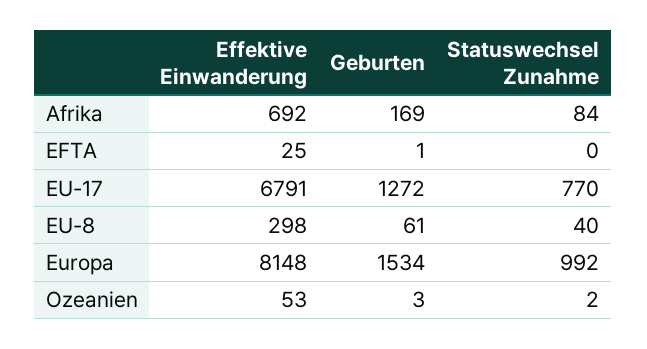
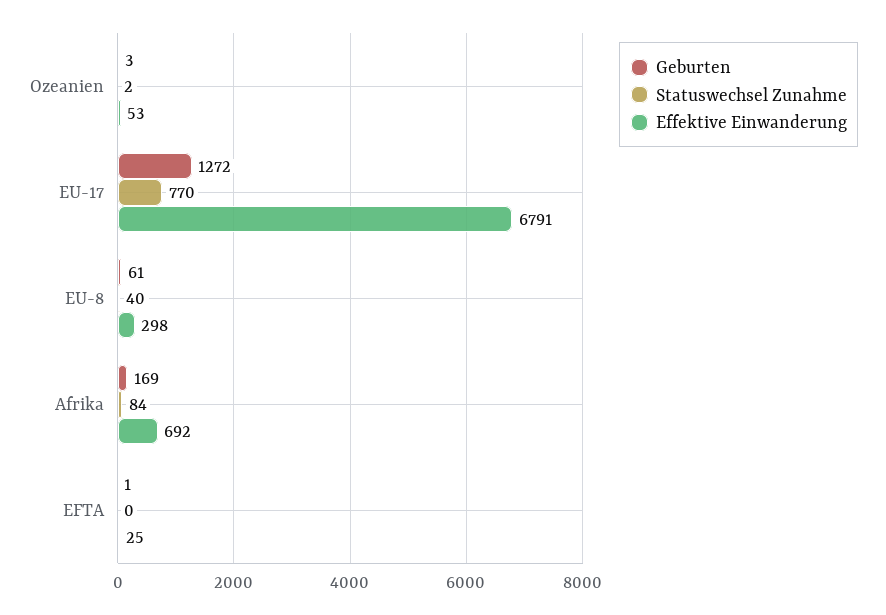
  {
    "Effektive Einwanderung": {
      "Afrika": 692,
      "EFTA": 25,
      "EU-17": 6791,
      "EU-8": 298,
-     "Europa": 8148,
      "Ozeanien": 53
    },
    "Geburten": {
      "Afrika": 169,
      "EFTA": 1,
      "EU-17": 1272,
      "EU-8": 61,
-     "Europa": 1534,
      "Ozeanien": 3
    },
    "Statuswechsel Zunahme": {
      "Afrika": 84,
      "EFTA": 0,
      "EU-17": 770,
      "EU-8": 40,
-     "Europa": 992,
      "Ozeanien": 2
    }
  }

